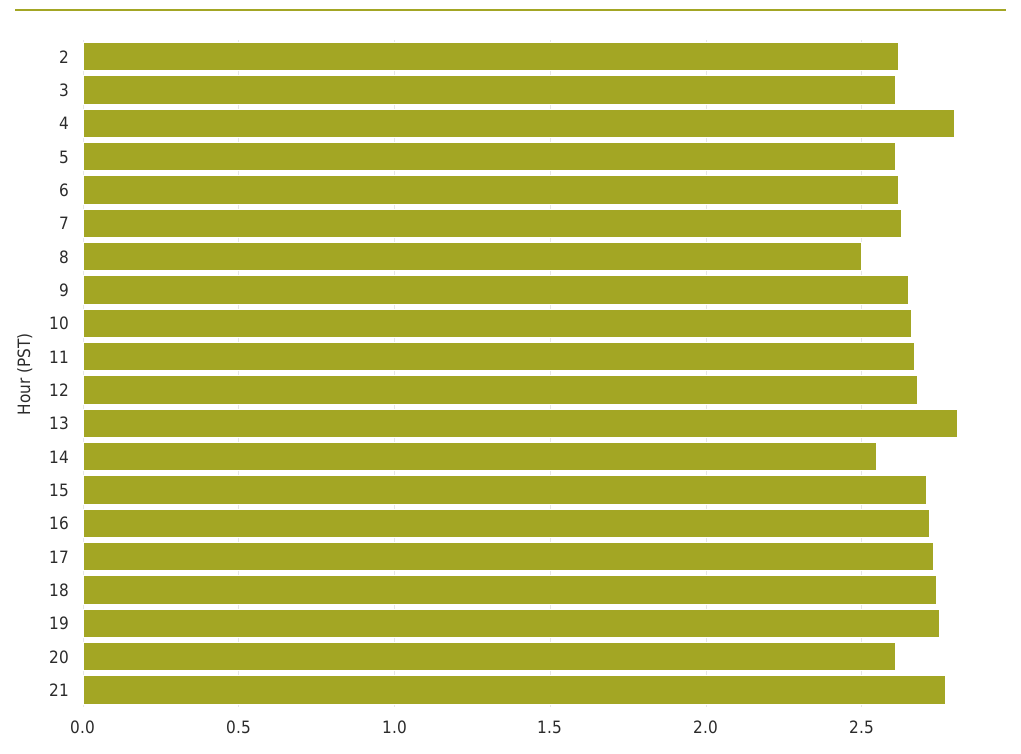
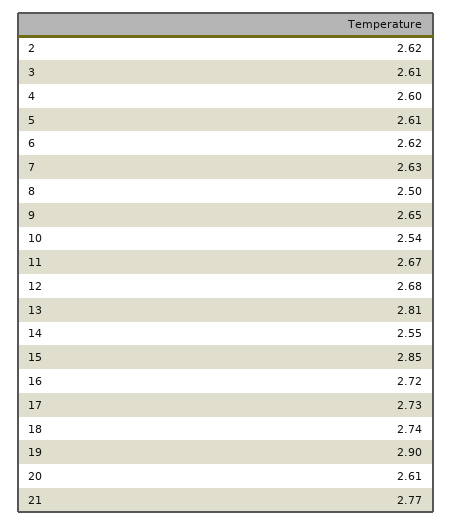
  {
    "2": 2.62,
    "3": 2.61,
-   "4": 2.8,
+   "4": 2.6,
    "5": 2.61,
    "6": 2.62,
    "7": 2.63,
    "8": 2.5,
    "9": 2.65,
-   "10": 2.65,
+   "10": 2.54,
    "11": 2.67,
    "12": 2.68,
    "13": 2.81,
    "14": 2.55,
-   "15": 2.7,
+   "15": 2.85,
    "16": 2.72,
    "17": 2.73,
    "18": 2.74,
-   "19": 2.75,
+   "19": 2.9,
    "20": 2.61,
    "21": 2.77
  }

